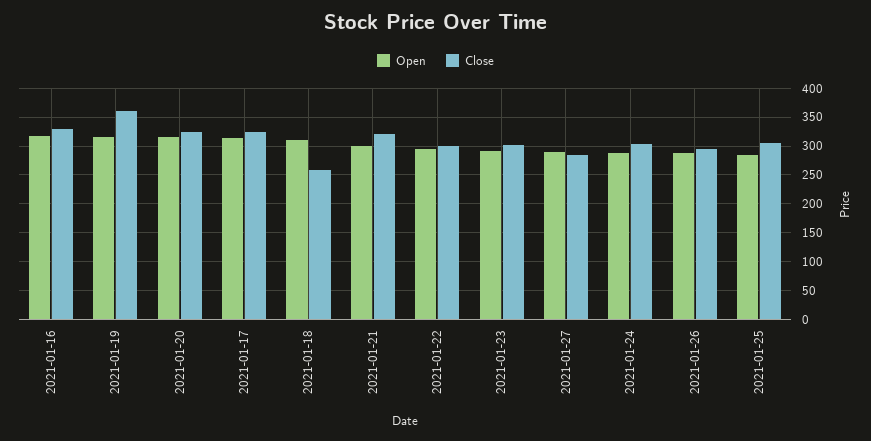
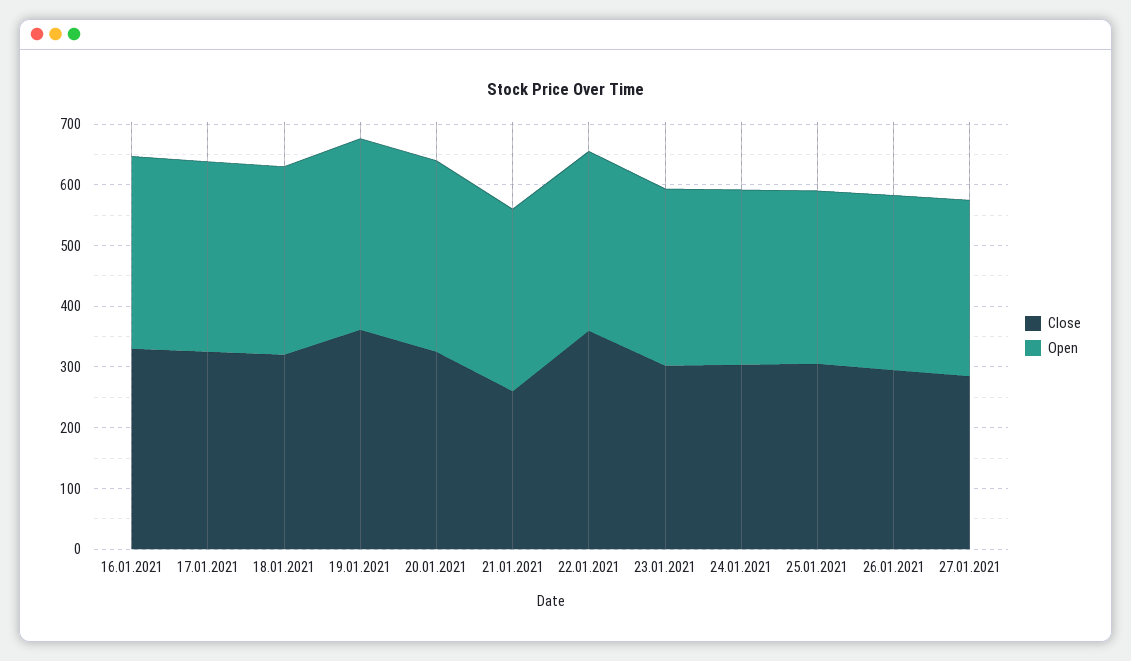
  {
    "Open": {
      "2021-01-16": 320,
      "2021-01-19": 320,
      "2021-01-20": 320,
      "2021-01-17": 320,
      "2021-01-18": 320,
      "2021-01-21": 300,
      "2021-01-22": 300,
      "2021-01-23": 300,
      "2021-01-27": 300,
      "2021-01-24": 280,
      "2021-01-26": 280,
      "2021-01-25": 280
    },
    "Close": {
      "2021-01-16": 340,
      "2021-01-19": 360,
      "2021-01-20": 320,
      "2021-01-17": 320,
-     "2021-01-18": 250,
+     "2021-01-18": 320,
-     "2021-01-21": 325,
+     "2021-01-21": 260,
-     "2021-01-22": 300,
+     "2021-01-22": 360,
      "2021-01-23": 300,
      "2021-01-27": 280,
      "2021-01-24": 300,
      "2021-01-26": 300,
      "2021-01-25": 300
    }
  }

